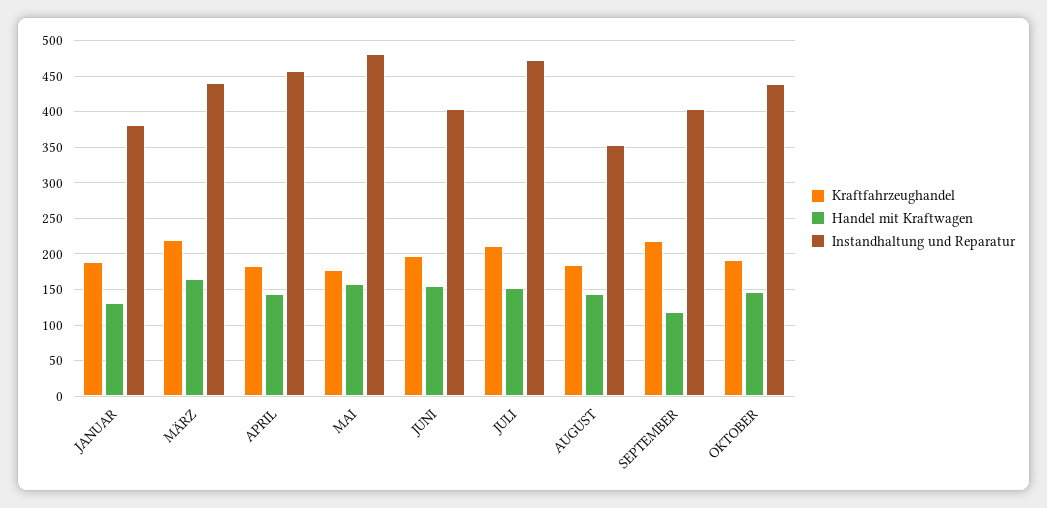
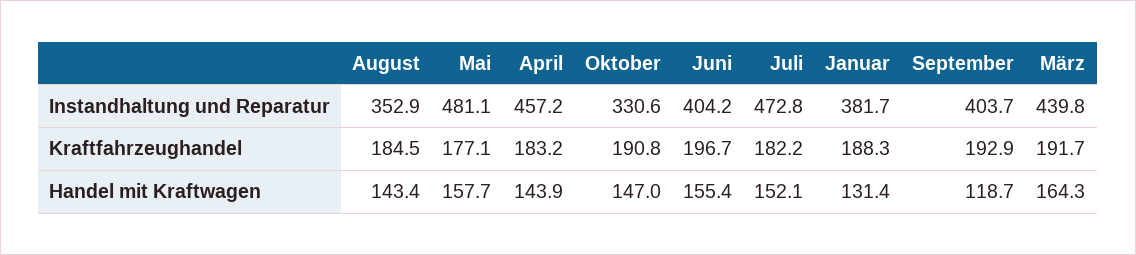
  {
    "Kraftfahrzeughandel": {
      "JANUAR": 188.3,
-     "MÄRZ": 220,
+     "MÄRZ": 191.7,
      "APRIL": 183.2,
      "MAI": 177.1,
      "JUNI": 196.7,
-     "JULI": 210,
+     "JULI": 182.2,
      "AUGUST": 184.5,
-     "SEPTEMBER": 220,
+     "SEPTEMBER": 192.9,
      "OKTOBER": 190.8
    },
    "Handel mit Kraftwagen": {
      "JANUAR": 131.4,
      "MÄRZ": 164.3,
      "APRIL": 143.9,
      "MAI": 157.7,
      "JUNI": 155.4,
      "JULI": 152.1,
      "AUGUST": 143.4,
      "SEPTEMBER": 118.7,
      "OKTOBER": 147
    },
    "Instandhaltung und Reparatur": {
      "JANUAR": 381.7,
      "MÄRZ": 439.8,
      "APRIL": 457.2,
      "MAI": 481.1,
      "JUNI": 404.2,
      "JULI": 472.8,
      "AUGUST": 352.9,
      "SEPTEMBER": 403.7,
-     "OKTOBER": 440
+     "OKTOBER": 330.6
    }
  }

